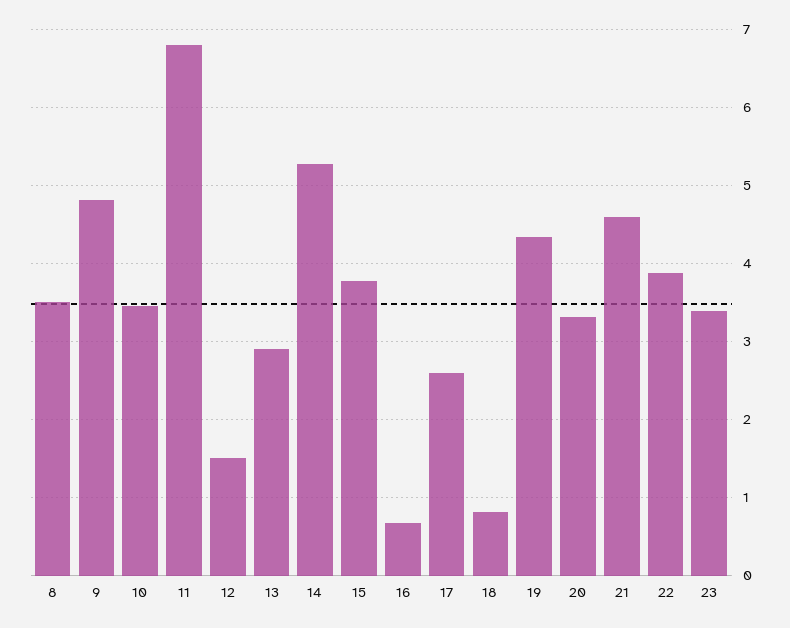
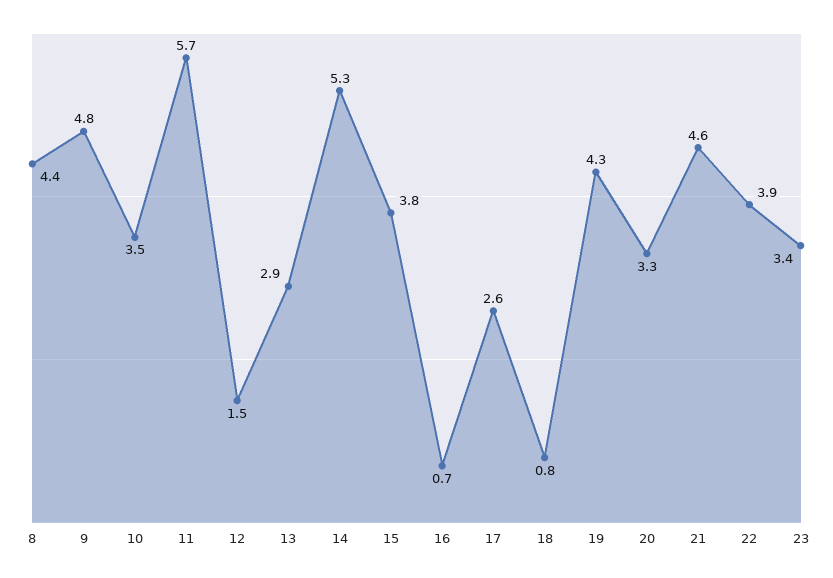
  {
-   "8": 3.5,
+   "8": 4.4,
    "9": 4.8,
    "10": 3.5,
-   "11": 6.8,
+   "11": 5.7,
    "12": 1.5,
    "13": 2.9,
    "14": 5.3,
    "15": 3.8,
    "16": 0.7,
    "17": 2.6,
    "18": 0.8,
    "19": 4.3,
    "20": 3.3,
    "21": 4.6,
    "22": 3.9,
    "23": 3.4
  }

